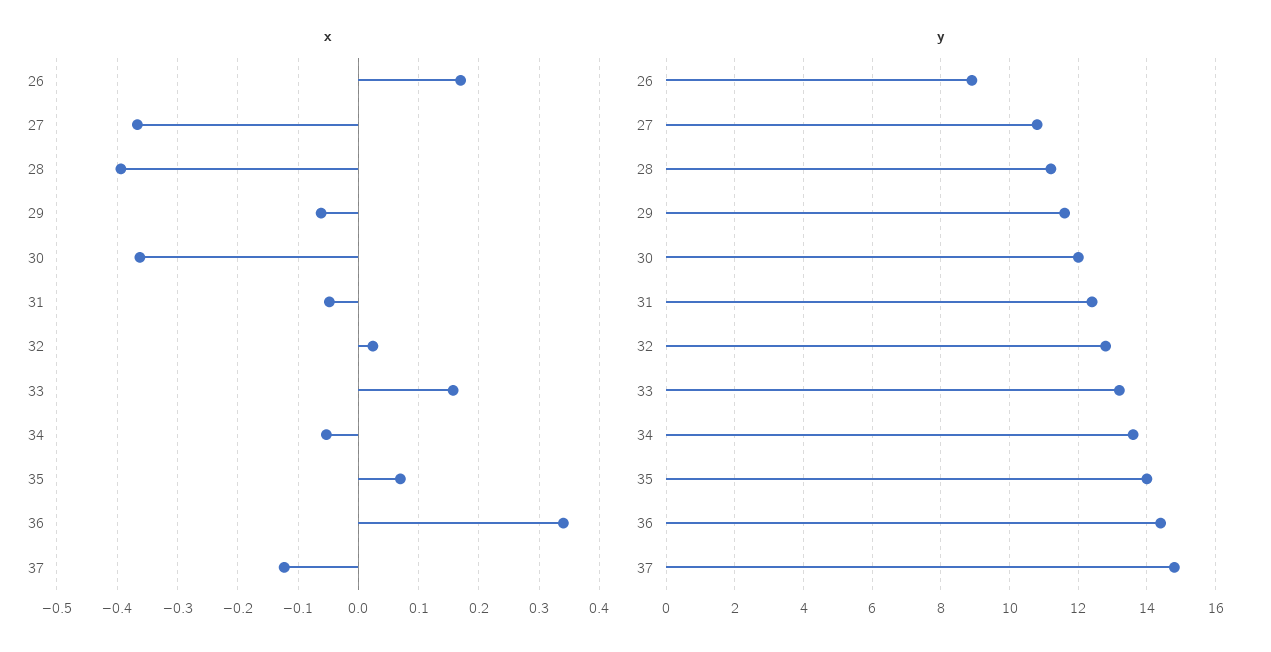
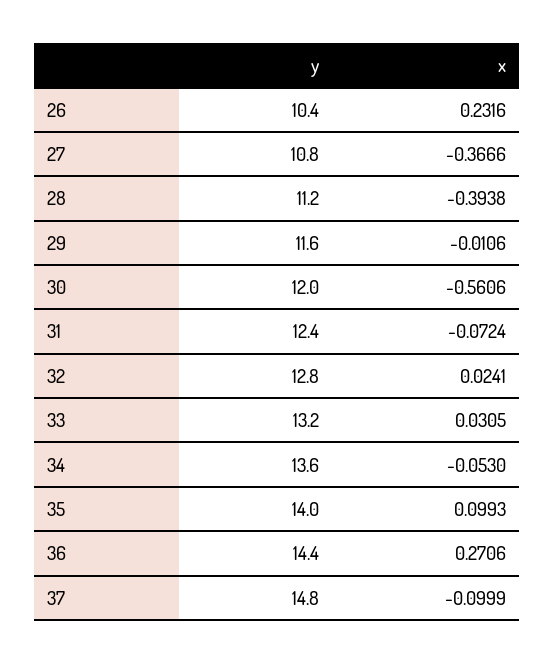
  {
    "x": {
-     "26": 0.17,
+     "26": 0.2316,
      "27": -0.3666,
      "28": -0.3938,
-     "29": -0.06,
+     "29": -0.0106,
-     "30": -0.36,
+     "30": -0.5606,
-     "31": -0.05,
+     "31": -0.0724,
      "32": 0.0241,
-     "33": 0.16,
+     "33": 0.0305,
      "34": -0.053,
-     "35": 0.07,
+     "35": 0.0993,
-     "36": 0.34,
+     "36": 0.2706,
-     "37": -0.12
+     "37": -0.0999
    },
    "y": {
-     "26": 9,
+     "26": 10.4,
      "27": 10.8,
      "28": 11.2,
      "29": 11.6,
      "30": 12,
      "31": 12.4,
      "32": 12.8,
      "33": 13.2,
      "34": 13.6,
      "35": 14,
      "36": 14.4,
      "37": 14.8
    }
  }

